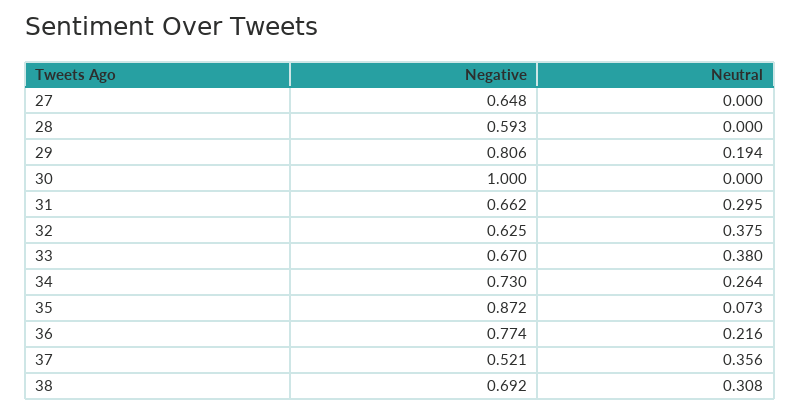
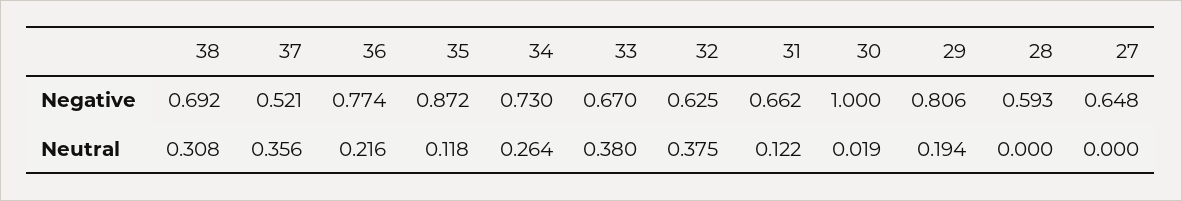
  {
    "Negative": {
      "27": 0.648,
      "28": 0.593,
      "29": 0.806,
      "30": 1,
      "31": 0.662,
      "32": 0.625,
      "33": 0.67,
      "34": 0.73,
      "35": 0.872,
      "36": 0.774,
      "37": 0.521,
      "38": 0.692
    },
    "Neutral": {
      "27": 0,
      "28": 0,
      "29": 0.194,
-     "30": 0,
+     "30": 0.019,
-     "31": 0.295,
+     "31": 0.122,
      "32": 0.375,
      "33": 0.38,
      "34": 0.264,
-     "35": 0.073,
+     "35": 0.118,
      "36": 0.216,
      "37": 0.356,
      "38": 0.308
    }
  }

